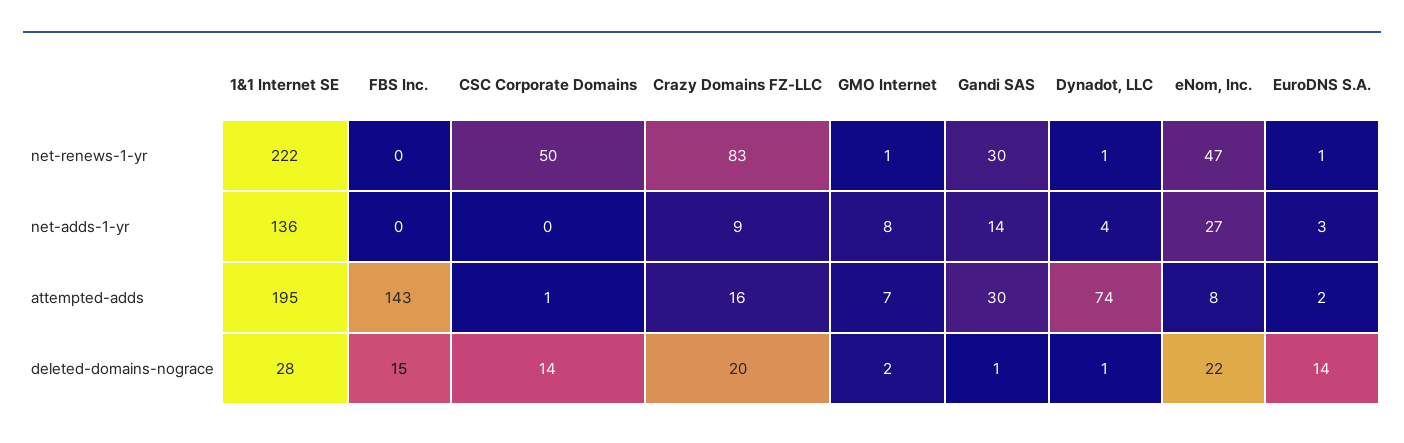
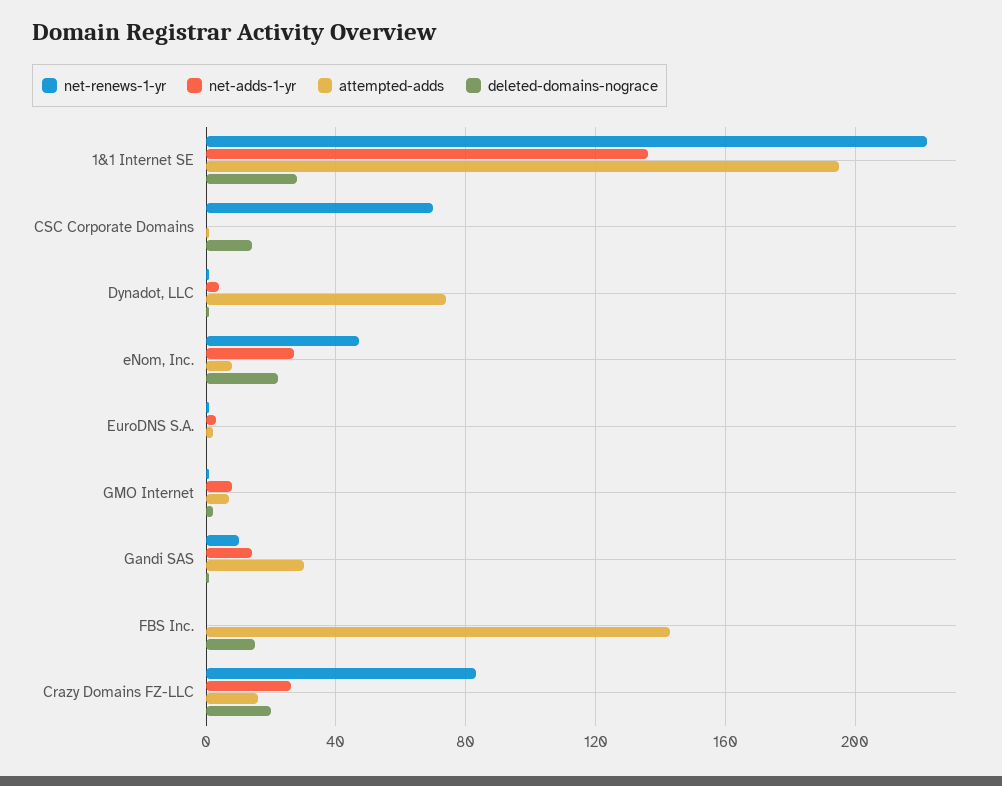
  {
    "net-renews-1-yr": {
      "1&1 Internet SE": 222,
      "FBS Inc.": 0,
-     "CSC Corporate Domains": 50,
+     "CSC Corporate Domains": 70,
      "Crazy Domains FZ-LLC": 83,
      "GMO Internet": 1,
-     "Gandi SAS": 30,
+     "Gandi SAS": 10,
      "Dynadot, LLC": 1,
      "eNom, Inc.": 47,
      "EuroDNS S.A.": 1
    },
    "net-adds-1-yr": {
      "1&1 Internet SE": 136,
      "FBS Inc.": 0,
      "CSC Corporate Domains": 0,
-     "Crazy Domains FZ-LLC": 9,
+     "Crazy Domains FZ-LLC": 25,
      "GMO Internet": 8,
      "Gandi SAS": 14,
      "Dynadot, LLC": 4,
      "eNom, Inc.": 27,
      "EuroDNS S.A.": 3
    },
    "attempted-adds": {
      "1&1 Internet SE": 195,
      "FBS Inc.": 143,
      "CSC Corporate Domains": 1,
      "Crazy Domains FZ-LLC": 16,
      "GMO Internet": 7,
      "Gandi SAS": 30,
      "Dynadot, LLC": 74,
      "eNom, Inc.": 8,
      "EuroDNS S.A.": 2
    },
    "deleted-domains-nograce": {
      "1&1 Internet SE": 28,
      "FBS Inc.": 15,
      "CSC Corporate Domains": 14,
      "Crazy Domains FZ-LLC": 20,
      "GMO Internet": 2,
      "Gandi SAS": 1,
      "Dynadot, LLC": 1,
      "eNom, Inc.": 22,
-     "EuroDNS S.A.": 14
+     "EuroDNS S.A.": 0
    }
  }

